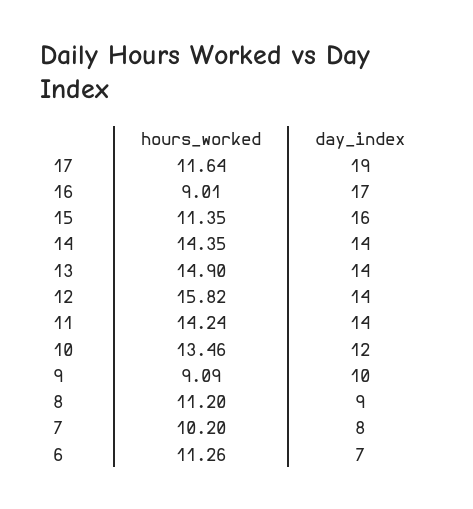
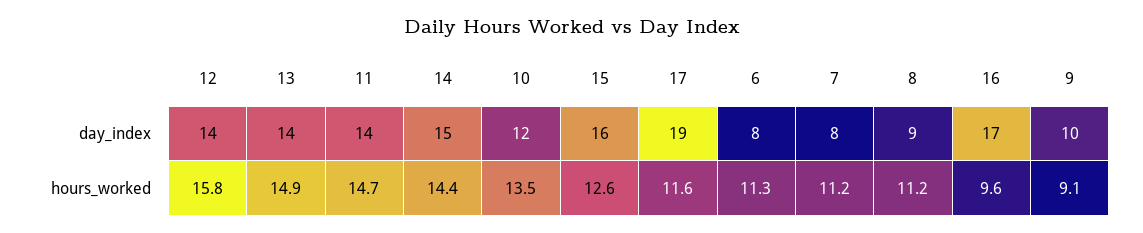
  {
    "hours_worked": {
      "17": 11.64,
-     "16": 9.01,
+     "16": 9.6,
-     "15": 11.35,
+     "15": 12.6,
      "14": 14.35,
      "13": 14.9,
      "12": 15.82,
-     "11": 14.24,
+     "11": 14.7,
      "10": 13.46,
      "9": 9.09,
      "8": 11.2,
-     "7": 10.2,
+     "7": 11.2,
      "6": 11.26
    },
    "day_index": {
      "17": 19,
      "16": 17,
      "15": 16,
-     "14": 14,
+     "14": 15,
      "13": 14,
      "12": 14,
      "11": 14,
      "10": 12,
      "9": 10,
      "8": 9,
      "7": 8,
-     "6": 7
+     "6": 8
    }
  }

